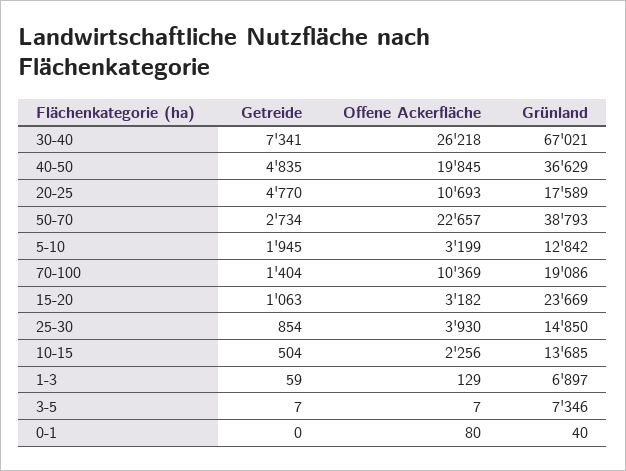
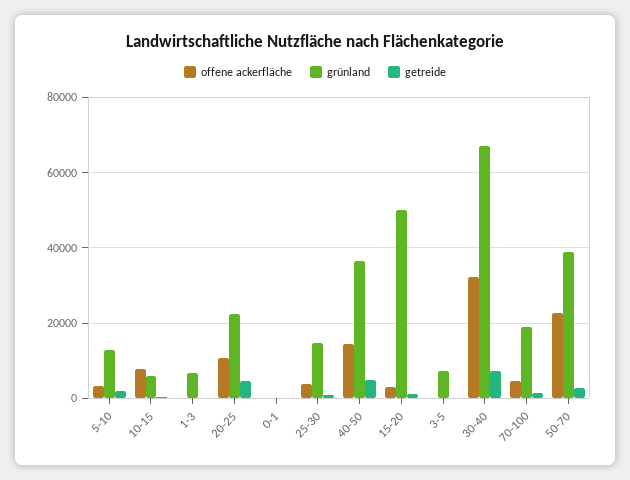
  {
    "Getreide": {
      "30-40": 7341,
      "40-50": 4835,
      "20-25": 4770,
      "50-70": 2734,
      "5-10": 1945,
      "70-100": 1404,
      "15-20": 1063,
      "25-30": 854,
      "10-15": 504,
      "1-3": 59,
      "3-5": 7,
      "0-1": 0
    },
    "Offene Ackerfläche": {
-     "30-40": 26218,
+     "30-40": 32000,
-     "40-50": 19845,
+     "40-50": 14000,
      "20-25": 10693,
      "50-70": 22657,
      "5-10": 3199,
-     "70-100": 10369,
+     "70-100": 4000,
      "15-20": 3182,
      "25-30": 3930,
-     "10-15": 2256,
+     "10-15": 8000,
      "1-3": 129,
      "3-5": 7,
      "0-1": 80
    },
    "Grünland": {
      "30-40": 67021,
      "40-50": 36629,
-     "20-25": 17589,
+     "20-25": 22000,
      "50-70": 38793,
      "5-10": 12842,
      "70-100": 19086,
-     "15-20": 23669,
+     "15-20": 50000,
      "25-30": 14850,
-     "10-15": 13685,
+     "10-15": 6000,
      "1-3": 6897,
      "3-5": 7346,
      "0-1": 40
    }
  }

